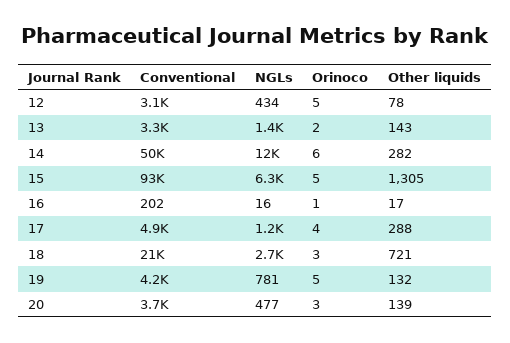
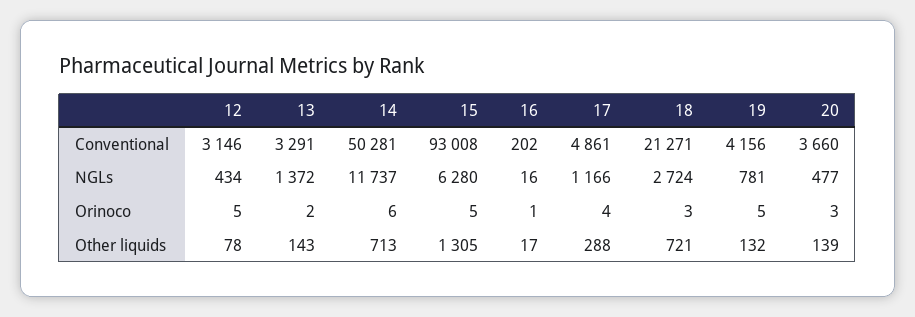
  {
    "Conventional": {
      "12": 3146,
      "13": 3291,
      "14": 50281,
      "15": 93008,
      "16": 202,
      "17": 4861,
      "18": 21271,
      "19": 4156,
      "20": 3660
    },
    "NGLs": {
      "12": 434,
      "13": 1372,
      "14": 11737,
      "15": 6280,
      "16": 16,
      "17": 1166,
      "18": 2724,
      "19": 781,
      "20": 477
    },
    "Orinoco": {
      "12": 5,
      "13": 2,
      "14": 6,
      "15": 5,
      "16": 1,
      "17": 4,
      "18": 3,
      "19": 5,
      "20": 3
    },
    "Other liquids": {
      "12": 78,
      "13": 143,
-     "14": 282,
+     "14": 713,
      "15": 1305,
      "16": 17,
      "17": 288,
      "18": 721,
      "19": 132,
      "20": 139
    }
  }

